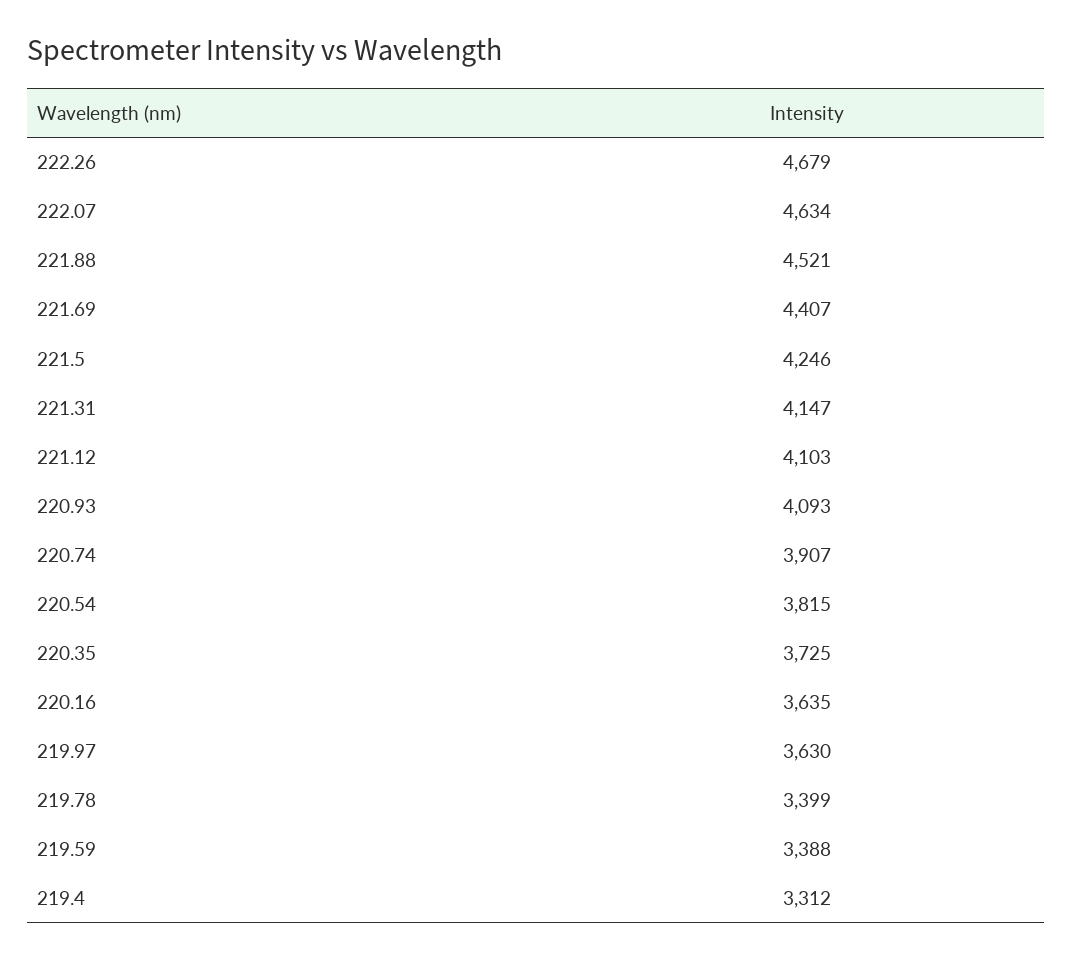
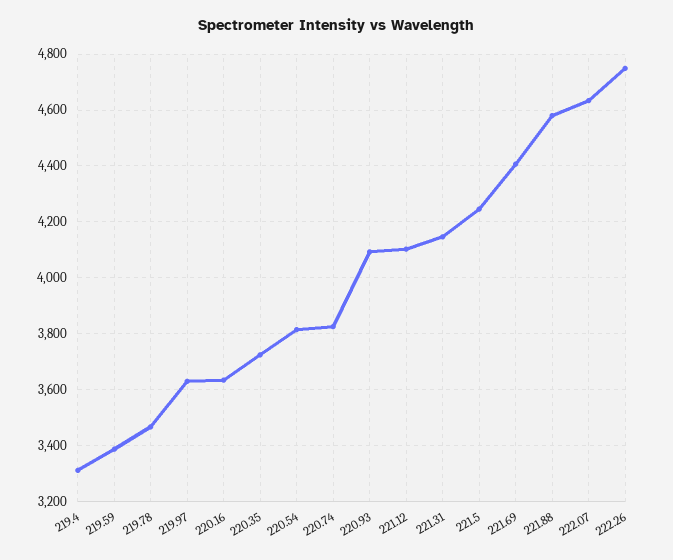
  {
-   "222.26": 4679,
+   "222.26": 4750,
    "222.07": 4634,
-   "221.88": 4521,
+   "221.88": 4575,
    "221.69": 4407,
    "221.5": 4246,
    "221.31": 4147,
    "221.12": 4103,
    "220.93": 4093,
-   "220.74": 3907,
+   "220.74": 3825,
    "220.54": 3815,
    "220.35": 3725,
    "220.16": 3635,
    "219.97": 3630,
-   "219.78": 3399,
+   "219.78": 3475,
    "219.59": 3388,
    "219.4": 3312
  }

